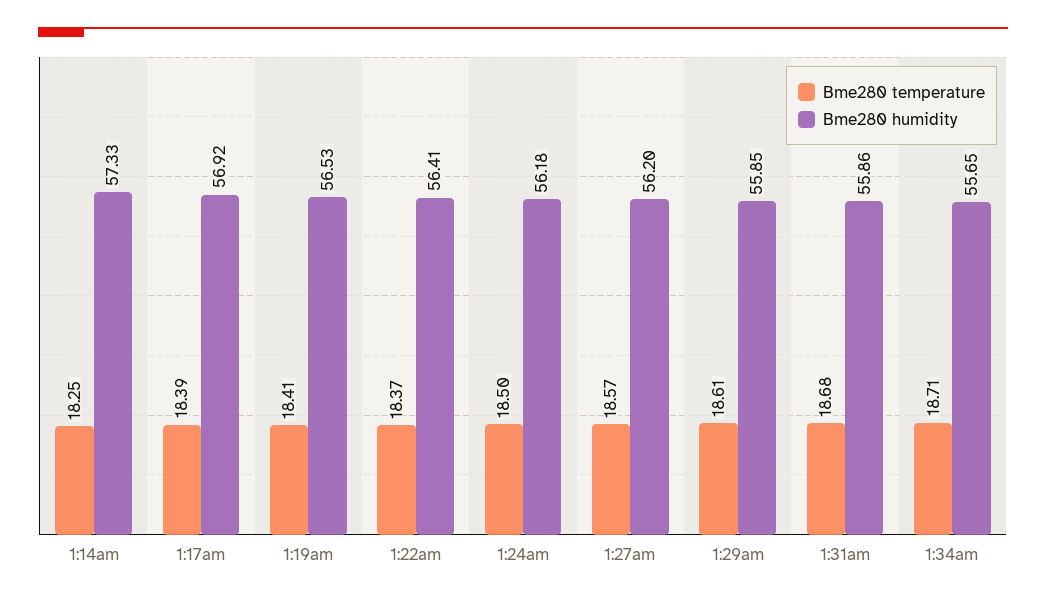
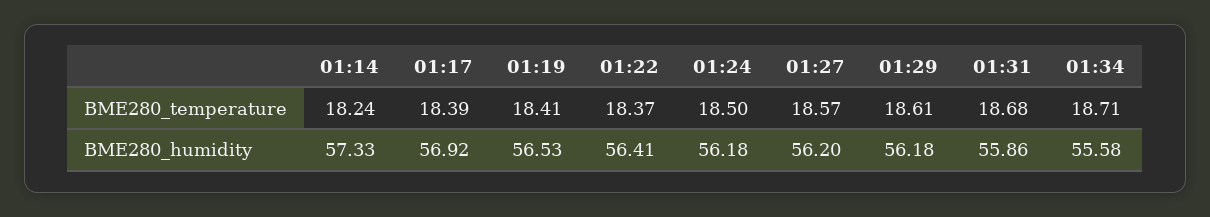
  {
    "Bme280 temperature": {
-     "1:14am": 18.25,
+     "1:14am": 18.24,
      "1:17am": 18.39,
      "1:19am": 18.41,
      "1:22am": 18.37,
      "1:24am": 18.5,
      "1:27am": 18.57,
      "1:29am": 18.61,
      "1:31am": 18.68,
      "1:34am": 18.71
    },
    "Bme280 humidity": {
      "1:14am": 57.33,
      "1:17am": 56.92,
      "1:19am": 56.53,
      "1:22am": 56.41,
      "1:24am": 56.18,
      "1:27am": 56.2,
-     "1:29am": 55.85,
+     "1:29am": 56.18,
      "1:31am": 55.86,
-     "1:34am": 55.65
+     "1:34am": 55.58
    }
  }

